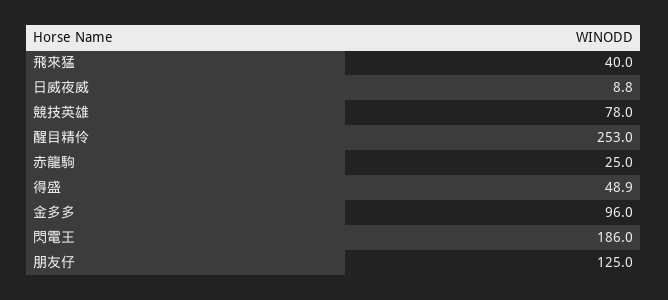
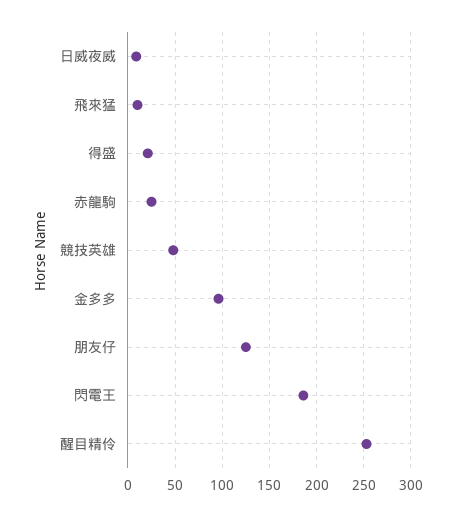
  {
-   "飛來猛": 40,
+   "飛來猛": 10,
    "日威夜威": 8.8,
-   "競技英雄": 78,
+   "競技英雄": 50,
    "醒目精伶": 253,
    "赤龍駒": 25,
-   "得盛": 48.9,
+   "得盛": 20,
    "金多多": 96,
    "閃電王": 186,
    "朋友仔": 125
  }

